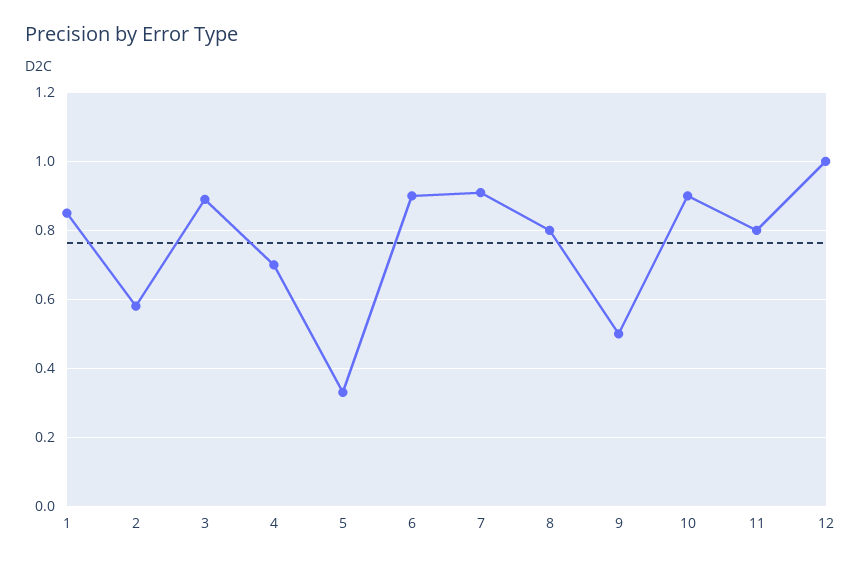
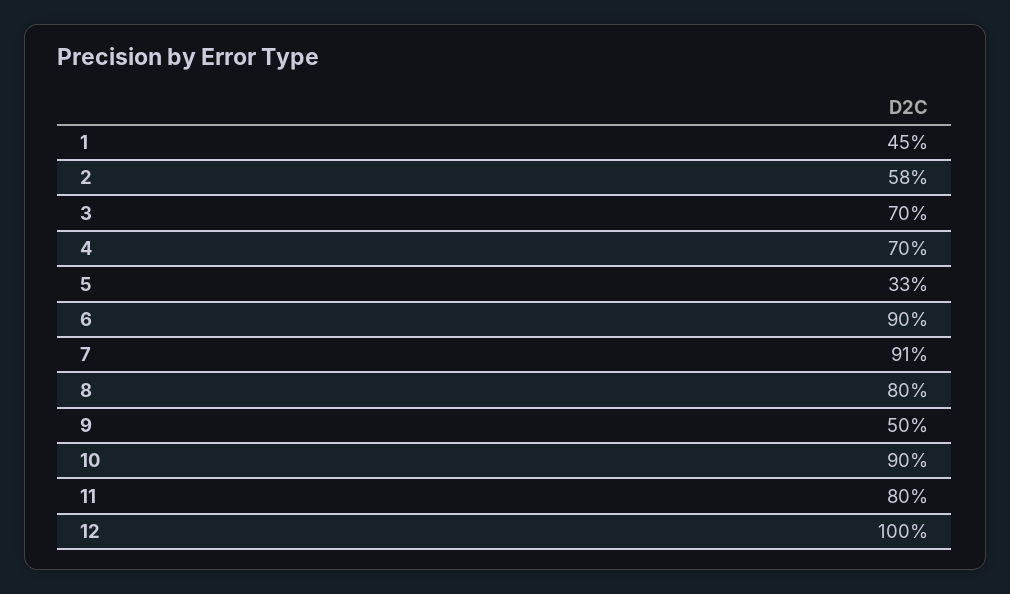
  {
-   "1": 0.85,
+   "1": 0.45,
    "2": 0.58,
-   "3": 0.9,
+   "3": 0.7,
    "4": 0.7,
    "5": 0.33,
    "6": 0.9,
    "7": 0.91,
    "8": 0.8,
    "9": 0.5,
    "10": 0.9,
    "11": 0.8,
    "12": 1
  }

